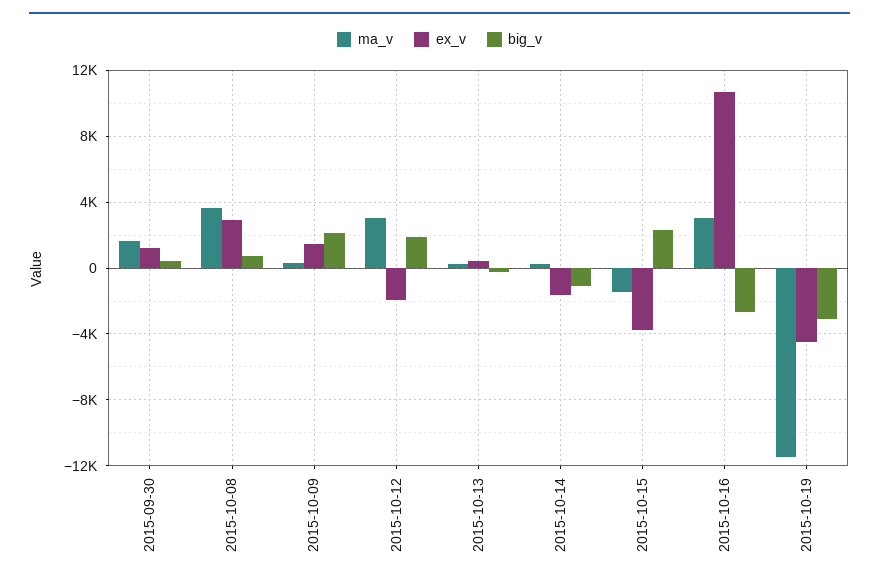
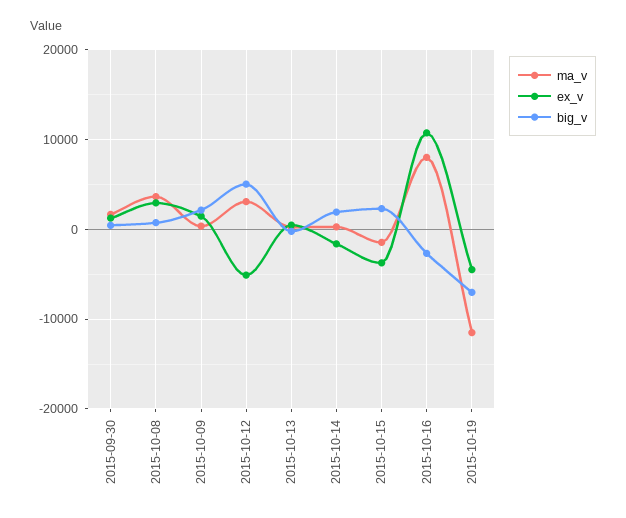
  {
    "ma_v": {
      "2015-09-30": 1500,
      "2015-10-08": 3500,
      "2015-10-09": 500,
      "2015-10-12": 3000,
      "2015-10-13": 0,
      "2015-10-14": 500,
      "2015-10-15": -1500,
-     "2015-10-16": 3000,
+     "2015-10-16": 8000,
      "2015-10-19": -11500
    },
    "ex_v": {
      "2015-09-30": 1000,
      "2015-10-08": 3000,
      "2015-10-09": 1500,
-     "2015-10-12": -2000,
+     "2015-10-12": -5000,
      "2015-10-13": 500,
      "2015-10-14": -1500,
      "2015-10-15": -4000,
      "2015-10-16": 10500,
      "2015-10-19": -4500
    },
    "big_v": {
      "2015-09-30": 500,
      "2015-10-08": 500,
      "2015-10-09": 2000,
-     "2015-10-12": 2000,
+     "2015-10-12": 5000,
      "2015-10-13": 0,
-     "2015-10-14": -1000,
+     "2015-10-14": 2000,
      "2015-10-15": 2500,
      "2015-10-16": -2500,
-     "2015-10-19": -3000
+     "2015-10-19": -7000
    }
  }

